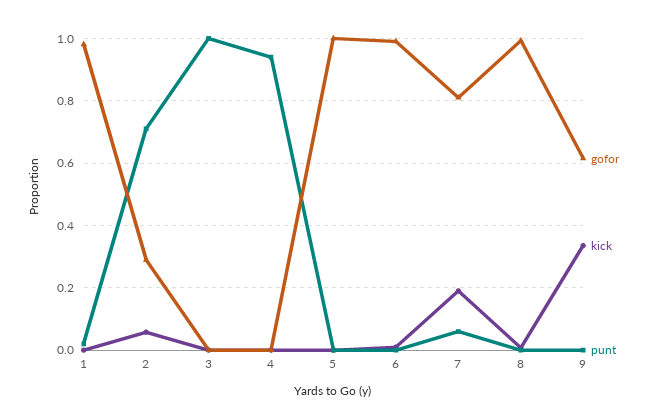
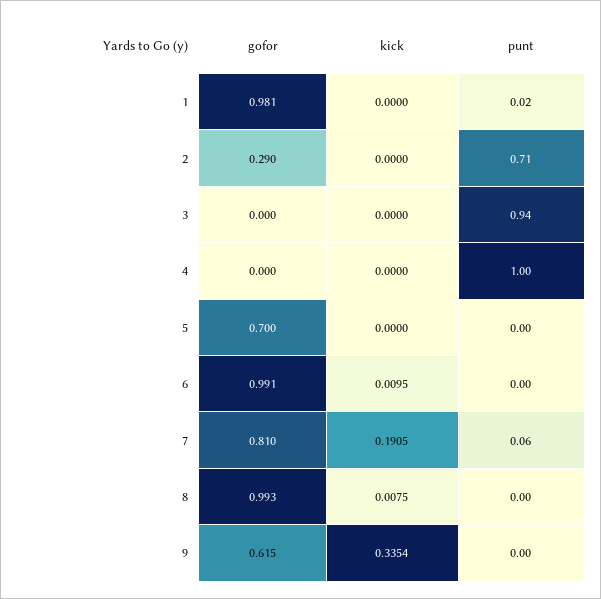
  {
    "gofor": {
      "1": 0.981,
      "2": 0.29,
      "3": 0,
      "4": 0,
-     "5": 1,
+     "5": 0.7,
      "6": 0.991,
      "7": 0.81,
      "8": 0.993,
      "9": 0.615
    },
    "kick": {
      "1": 0,
-     "2": 0.06,
+     "2": 0,
      "3": 0,
      "4": 0,
      "5": 0,
      "6": 0.0095,
      "7": 0.1905,
      "8": 0.0075,
      "9": 0.3354
    },
    "punt": {
      "1": 0.02,
      "2": 0.71,
-     "3": 1,
+     "3": 0.94,
-     "4": 0.94,
+     "4": 1,
      "5": 0,
      "6": 0,
      "7": 0.06,
      "8": 0,
      "9": 0
    }
  }

